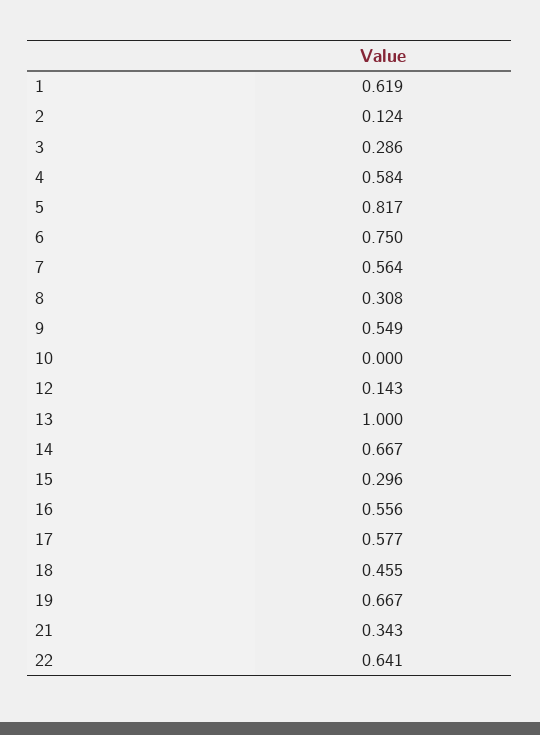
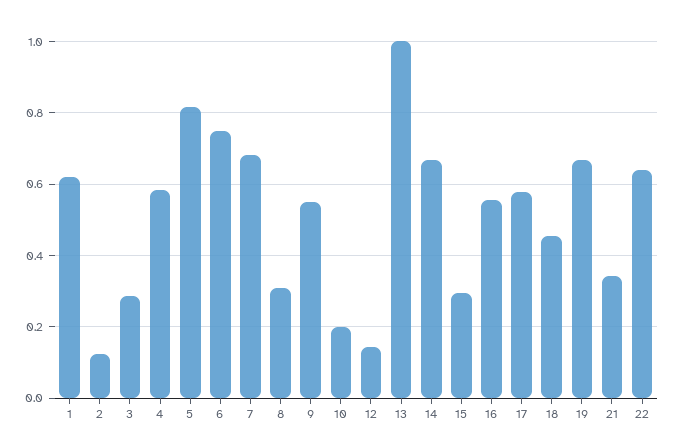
  {
    "1": 0.619,
    "2": 0.124,
    "3": 0.286,
    "4": 0.584,
    "5": 0.817,
    "6": 0.75,
-   "7": 0.564,
+   "7": 0.68,
    "8": 0.308,
    "9": 0.549,
-   "10": 0,
+   "10": 0.2,
    "12": 0.143,
    "13": 1,
    "14": 0.667,
    "15": 0.296,
    "16": 0.556,
    "17": 0.577,
    "18": 0.455,
    "19": 0.667,
    "21": 0.343,
    "22": 0.641
  }

